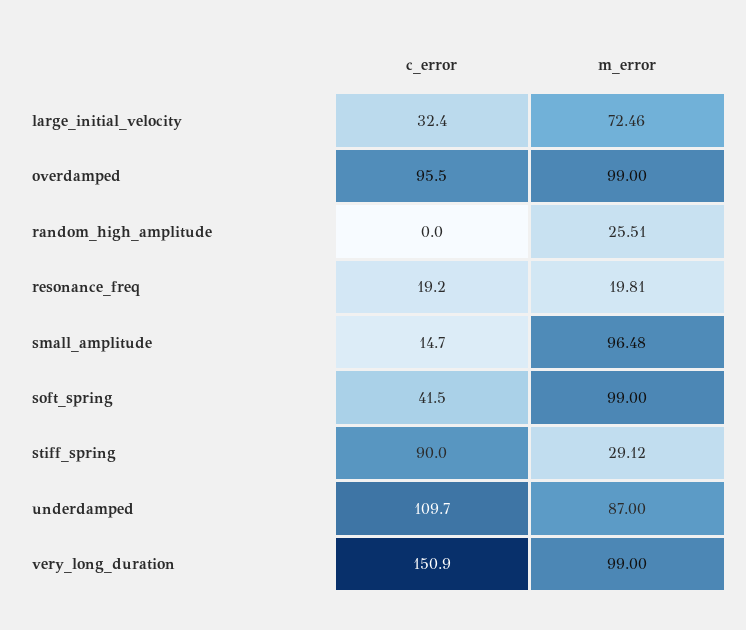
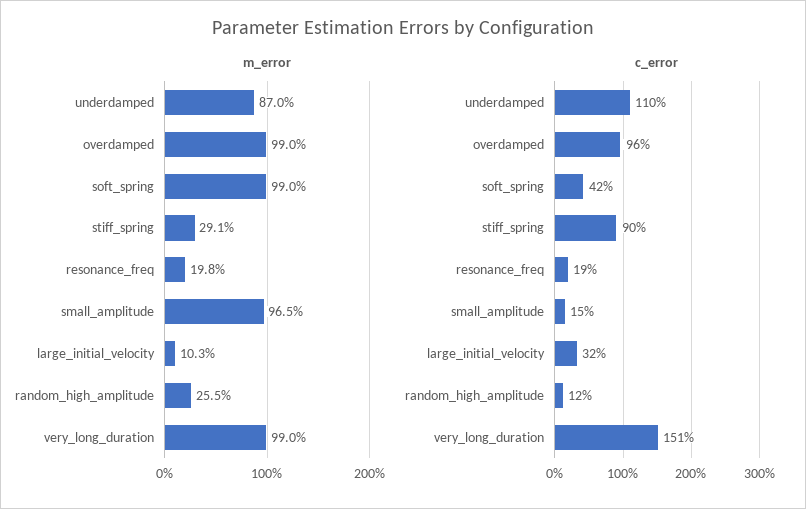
  {
    "c_error": {
      "large_initial_velocity": 32.4,
      "overdamped": 95.5,
-     "random_high_amplitude": 0,
+     "random_high_amplitude": 12,
      "resonance_freq": 19.2,
      "small_amplitude": 14.7,
      "soft_spring": 41.5,
      "stiff_spring": 90,
      "underdamped": 109.7,
      "very_long_duration": 150.9
    },
    "m_error": {
-     "large_initial_velocity": 72.46,
+     "large_initial_velocity": 10.3,
      "overdamped": 99,
      "random_high_amplitude": 25.51,
      "resonance_freq": 19.81,
      "small_amplitude": 96.48,
      "soft_spring": 99,
      "stiff_spring": 29.12,
      "underdamped": 87,
      "very_long_duration": 99
    }
  }

